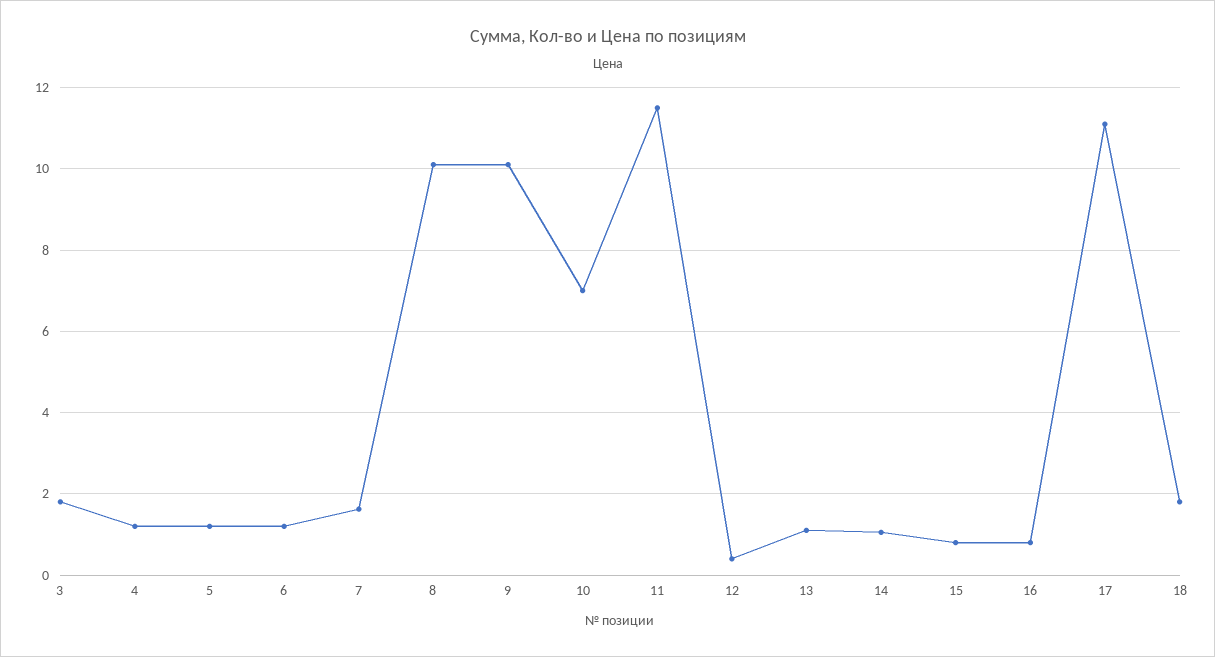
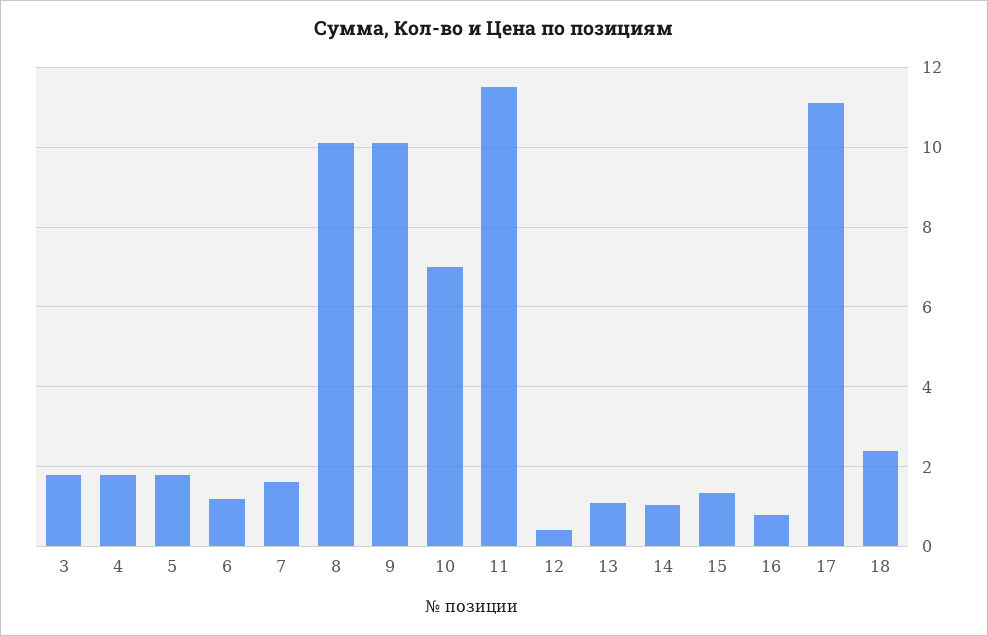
  {
    "3": 1.8,
-   "4": 1.2,
+   "4": 1.8,
-   "5": 1.2,
+   "5": 1.8,
    "6": 1.2,
    "7": 1.6,
    "8": 10.2,
    "9": 10.2,
    "10": 7,
    "11": 11.6,
    "12": 0.4,
    "13": 1.2,
    "14": 1,
-   "15": 0.8,
+   "15": 1.4,
    "16": 0.8,
    "17": 11.2,
-   "18": 1.8
+   "18": 2.4
  }

